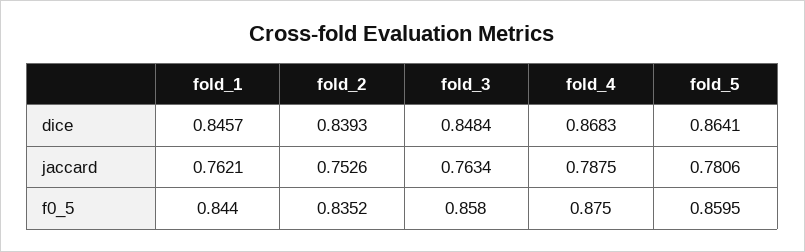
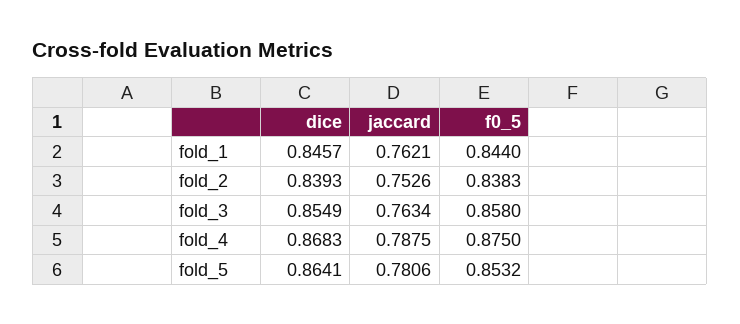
  {
    "fold_1": {
      "dice": 0.8457,
      "jaccard": 0.7621,
      "f0_5": 0.844
    },
    "fold_2": {
      "dice": 0.8393,
      "jaccard": 0.7526,
-     "f0_5": 0.8352
+     "f0_5": 0.8383
    },
    "fold_3": {
-     "dice": 0.8484,
+     "dice": 0.8549,
      "jaccard": 0.7634,
      "f0_5": 0.858
    },
    "fold_4": {
      "dice": 0.8683,
      "jaccard": 0.7875,
      "f0_5": 0.875
    },
    "fold_5": {
      "dice": 0.8641,
      "jaccard": 0.7806,
-     "f0_5": 0.8595
+     "f0_5": 0.8532
    }
  }

